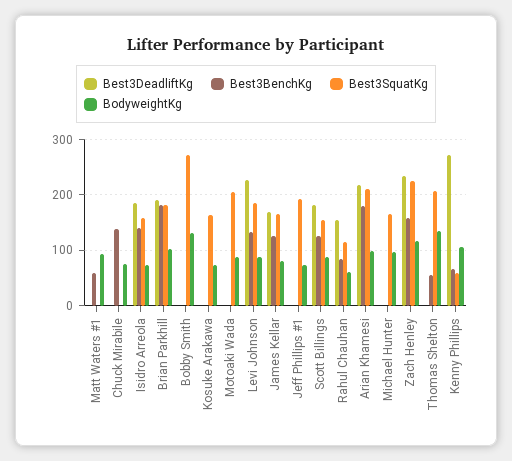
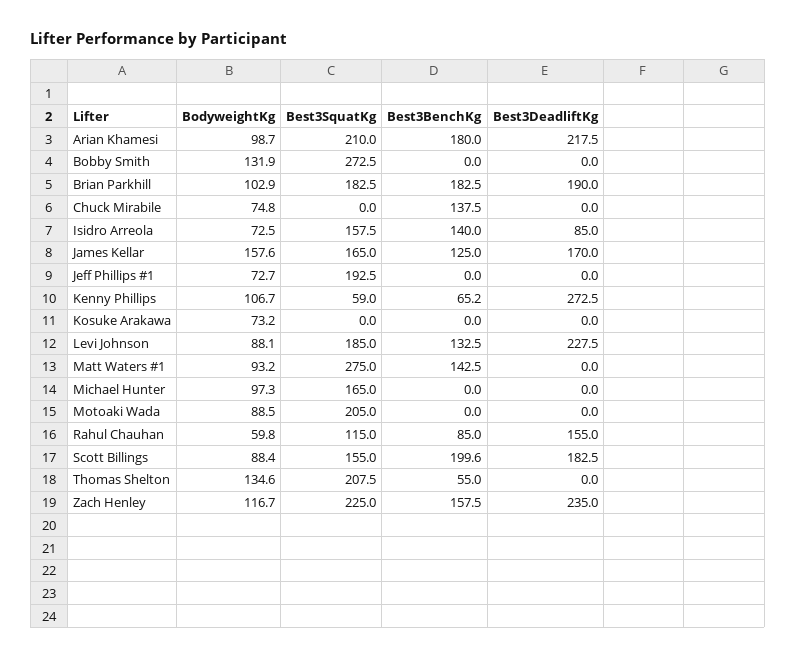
  {
    "Best3DeadliftKg": {
      "Matt Waters #1": 0,
      "Chuck Mirabile": 0,
-     "Isidro Arreola": 180,
+     "Isidro Arreola": 85,
      "Brian Parkhill": 190,
      "Bobby Smith": 0,
      "Kosuke Arakawa": 0,
      "Motoaki Wada": 0,
      "Levi Johnson": 227.5,
      "James Kellar": 170,
      "Jeff Phillips #1": 0,
      "Scott Billings": 182.5,
      "Rahul Chauhan": 155,
      "Arian Khamesi": 217.5,
      "Michael Hunter": 0,
      "Zach Henley": 235,
      "Thomas Shelton": 0,
      "Kenny Phillips": 272.5
    },
    "Best3BenchKg": {
-     "Matt Waters #1": 60,
+     "Matt Waters #1": 142.5,
      "Chuck Mirabile": 137.5,
      "Isidro Arreola": 140,
      "Brian Parkhill": 182.5,
      "Bobby Smith": 0,
      "Kosuke Arakawa": 0,
      "Motoaki Wada": 0,
      "Levi Johnson": 132.5,
      "James Kellar": 125,
      "Jeff Phillips #1": 0,
-     "Scott Billings": 120,
+     "Scott Billings": 199.6,
      "Rahul Chauhan": 85,
      "Arian Khamesi": 180,
      "Michael Hunter": 0,
      "Zach Henley": 157.5,
      "Thomas Shelton": 55,
      "Kenny Phillips": 65.2
    },
    "Best3SquatKg": {
-     "Matt Waters #1": 0,
+     "Matt Waters #1": 275,
      "Chuck Mirabile": 0,
      "Isidro Arreola": 157.5,
      "Brian Parkhill": 182.5,
      "Bobby Smith": 272.5,
-     "Kosuke Arakawa": 160,
+     "Kosuke Arakawa": 0,
      "Motoaki Wada": 205,
      "Levi Johnson": 185,
      "James Kellar": 165,
      "Jeff Phillips #1": 192.5,
      "Scott Billings": 155,
      "Rahul Chauhan": 115,
      "Arian Khamesi": 210,
      "Michael Hunter": 165,
      "Zach Henley": 225,
      "Thomas Shelton": 207.5,
      "Kenny Phillips": 59
    },
    "BodyweightKg": {
      "Matt Waters #1": 93.2,
      "Chuck Mirabile": 74.8,
      "Isidro Arreola": 72.5,
      "Brian Parkhill": 102.9,
      "Bobby Smith": 131.9,
      "Kosuke Arakawa": 73.2,
      "Motoaki Wada": 88.5,
      "Levi Johnson": 88.1,
-     "James Kellar": 80,
+     "James Kellar": 157.6,
      "Jeff Phillips #1": 72.7,
      "Scott Billings": 88.4,
      "Rahul Chauhan": 59.8,
      "Arian Khamesi": 98.7,
      "Michael Hunter": 97.3,
      "Zach Henley": 116.7,
      "Thomas Shelton": 134.6,
      "Kenny Phillips": 106.7
    }
  }

